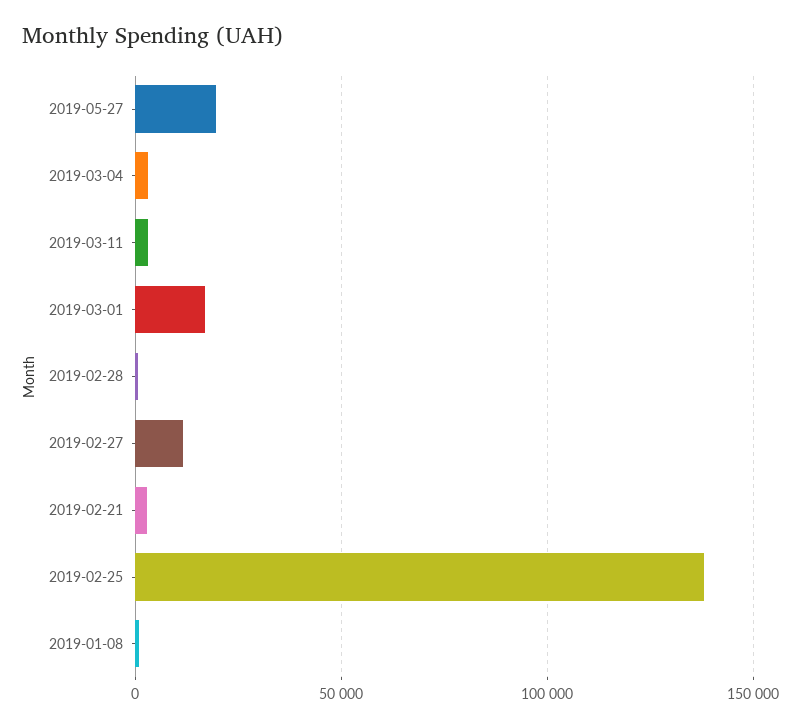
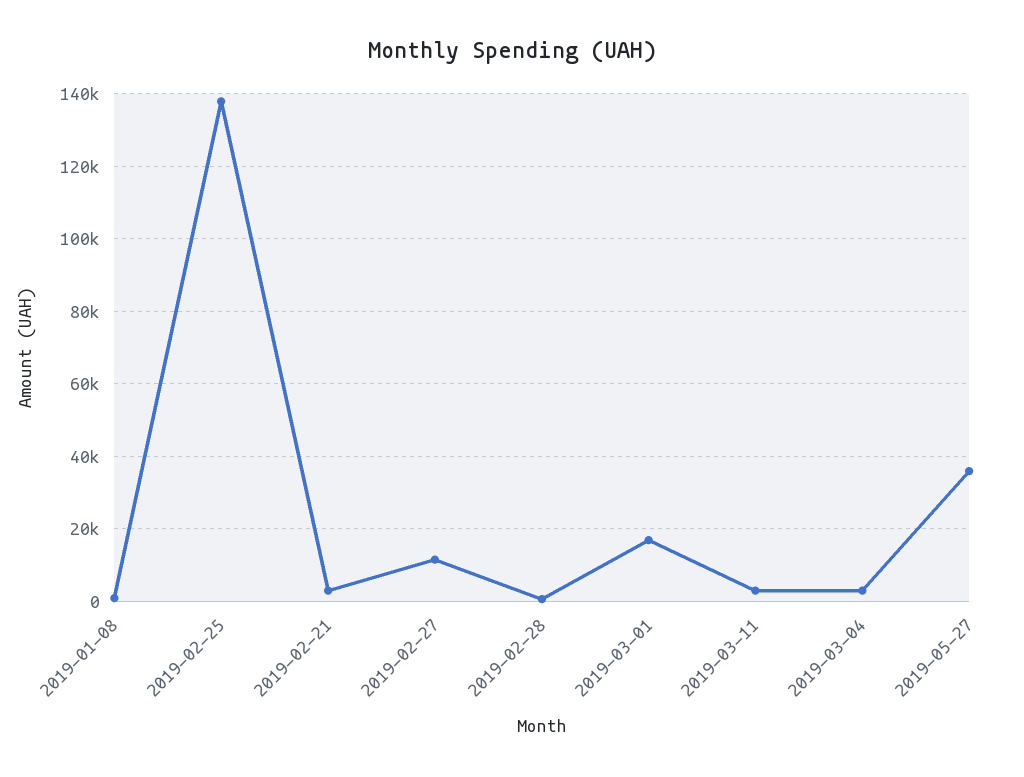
  {
-   "2019-05-27": 20000,
+   "2019-05-27": 36000,
    "2019-03-04": 2000,
    "2019-03-11": 2000,
    "2019-03-01": 16000,
    "2019-02-28": 0,
    "2019-02-27": 12000,
    "2019-02-21": 2000,
    "2019-02-25": 138000,
    "2019-01-08": 0
  }

